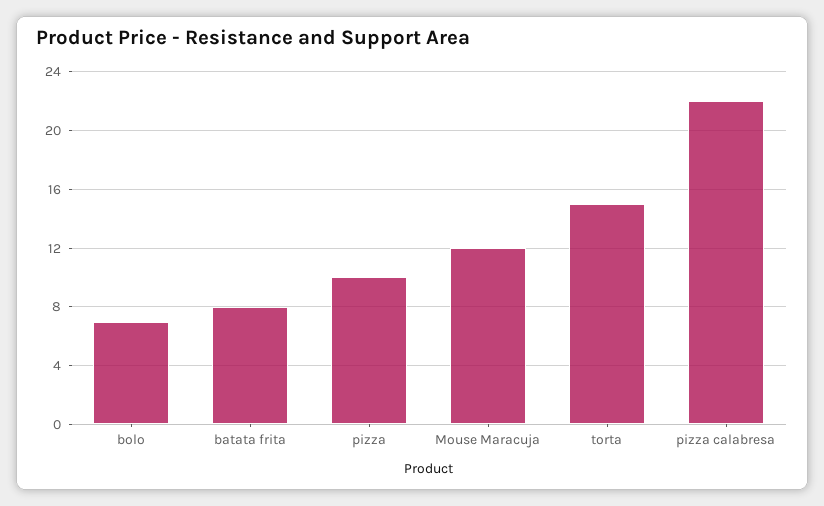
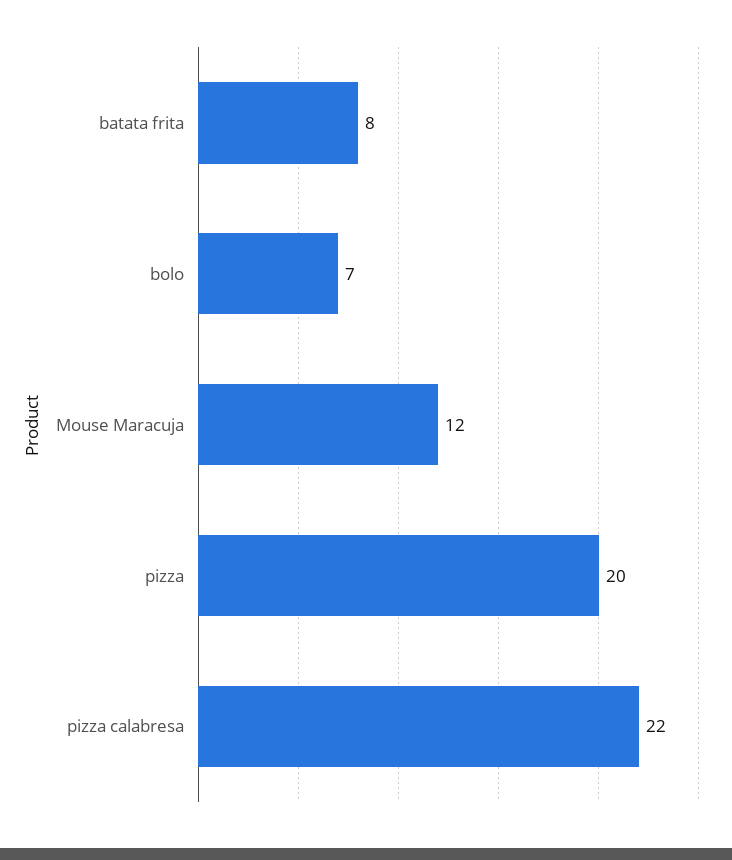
  {
    "bolo": 7,
    "batata frita": 8,
-   "pizza": 10,
+   "pizza": 20,
    "Mouse Maracuja": 12,
-   "torta": 15,
    "pizza calabresa": 22
  }

